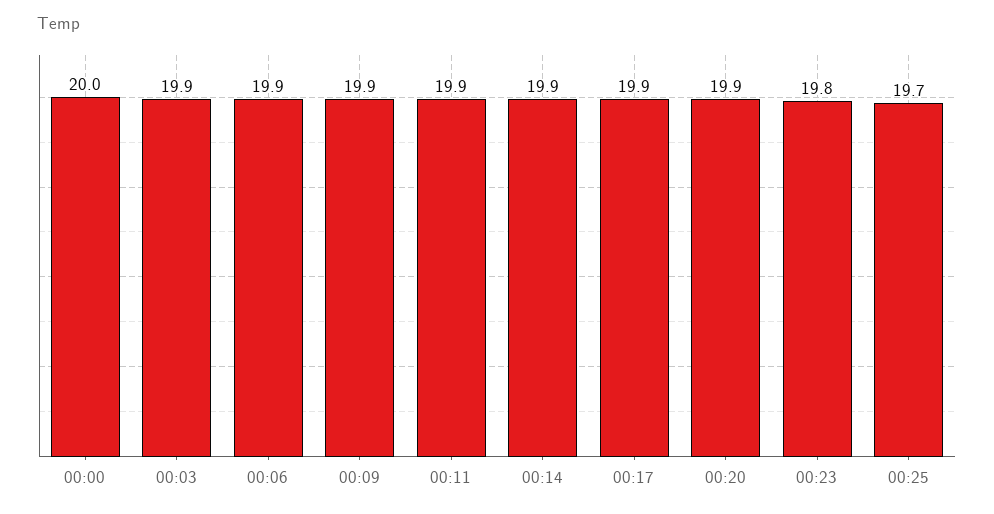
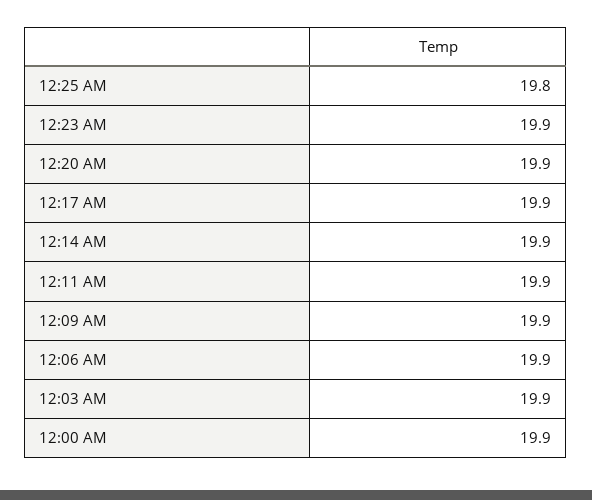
  {
-   "00:00": 20,
+   "00:00": 19.9,
    "00:03": 19.9,
    "00:06": 19.9,
    "00:09": 19.9,
    "00:11": 19.9,
    "00:14": 19.9,
    "00:17": 19.9,
    "00:20": 19.9,
-   "00:23": 19.8,
+   "00:23": 19.9,
-   "00:25": 19.7
+   "00:25": 19.8
  }

